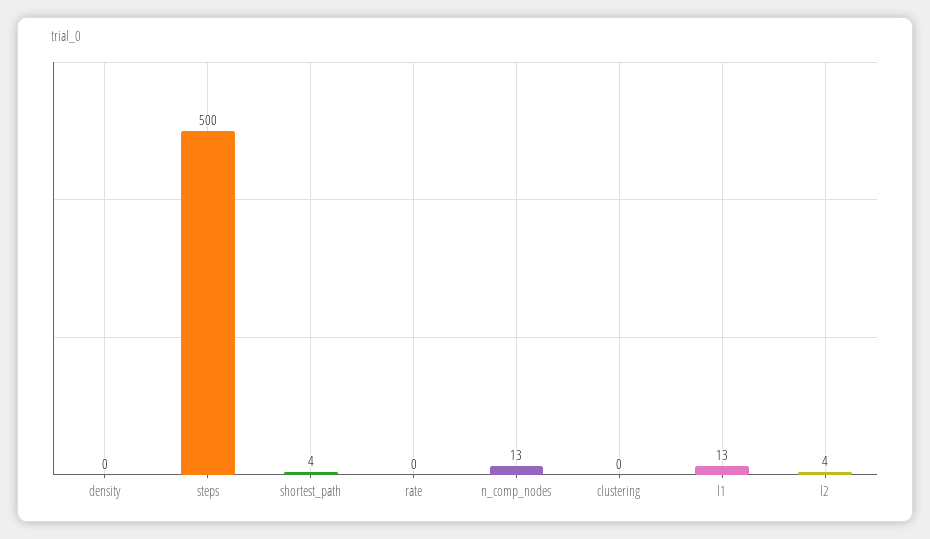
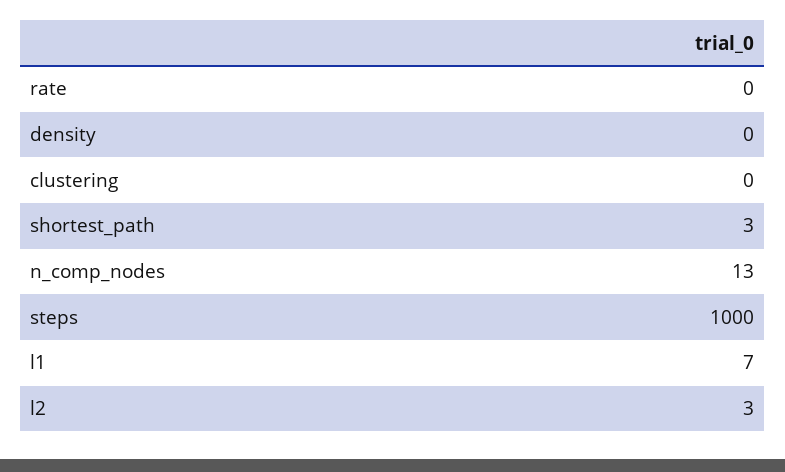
  {
    "density": 0,
-   "steps": 500,
+   "steps": 1000,
-   "shortest_path": 4,
+   "shortest_path": 3,
    "rate": 0,
    "n_comp_nodes": 13,
    "clustering": 0,
-   "l1": 13,
+   "l1": 7,
-   "l2": 4
+   "l2": 3
  }

